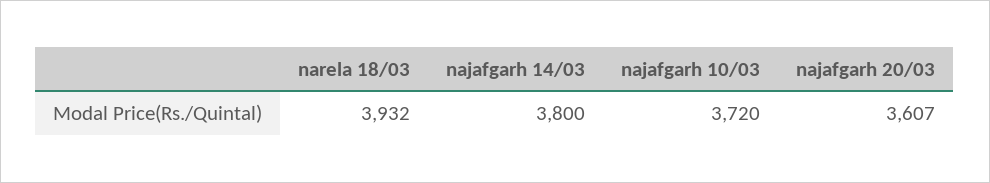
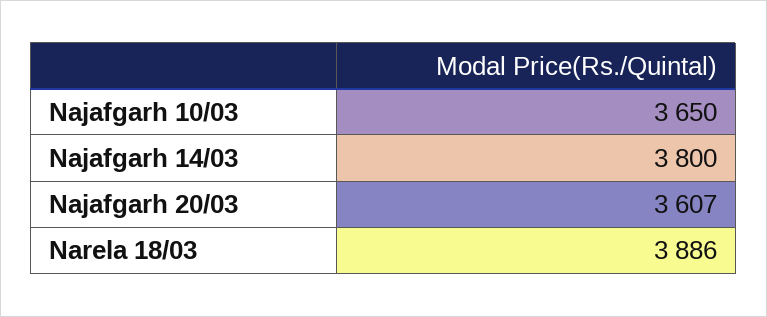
  {
-   "narela 18/03": 3932,
+   "narela 18/03": 3886,
    "najafgarh 14/03": 3800,
-   "najafgarh 10/03": 3720,
+   "najafgarh 10/03": 3650,
    "najafgarh 20/03": 3607
  }

